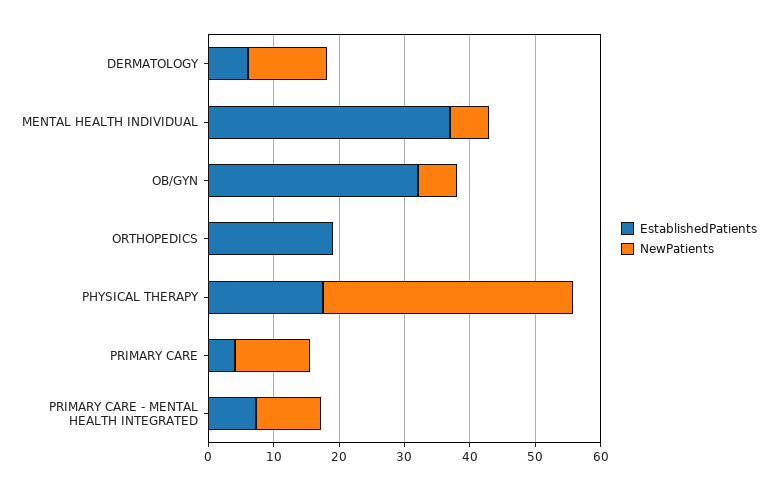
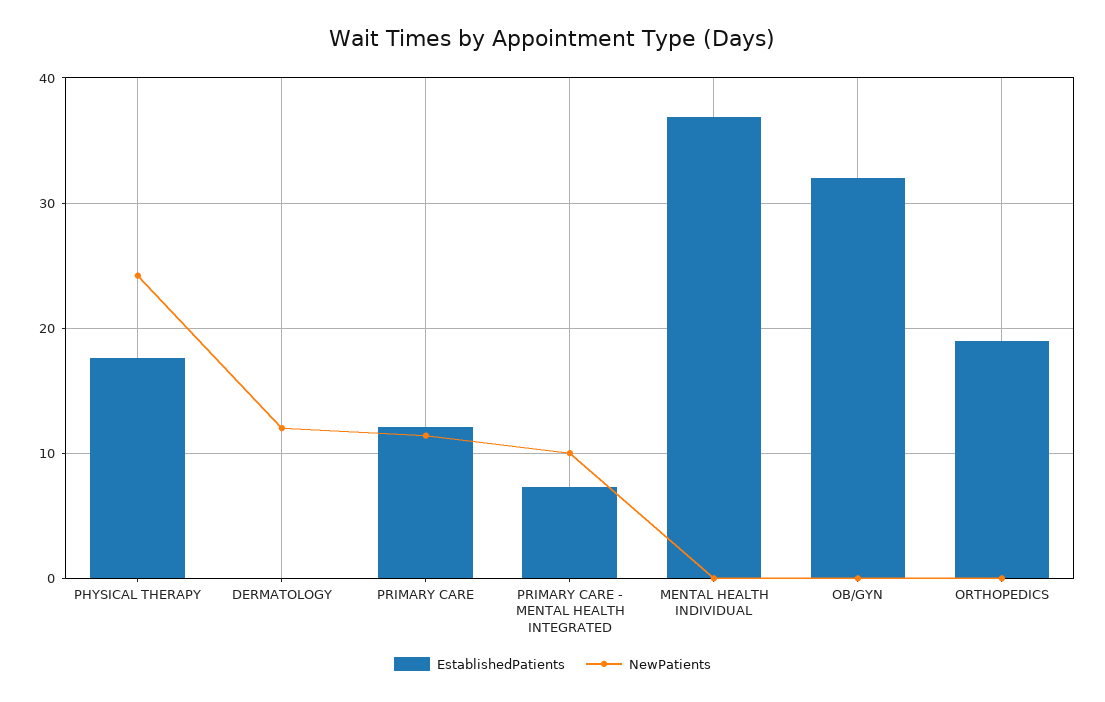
  {
    "EstablishedPatients": {
-     "DERMATOLOGY": 6,
+     "DERMATOLOGY": 0,
      "MENTAL HEALTH INDIVIDUAL": 37,
      "OB/GYN": 32,
      "ORTHOPEDICS": 19,
      "PHYSICAL THERAPY": 18,
-     "PRIMARY CARE": 4,
+     "PRIMARY CARE": 12,
      "PRIMARY CARE - MENTAL HEALTH INTEGRATED": 7
    },
    "NewPatients": {
      "DERMATOLOGY": 12,
-     "MENTAL HEALTH INDIVIDUAL": 6,
+     "MENTAL HEALTH INDIVIDUAL": 0,
-     "OB/GYN": 6,
+     "OB/GYN": 0,
      "ORTHOPEDICS": 0,
-     "PHYSICAL THERAPY": 38,
+     "PHYSICAL THERAPY": 24,
      "PRIMARY CARE": 11,
      "PRIMARY CARE - MENTAL HEALTH INTEGRATED": 10
    }
  }

